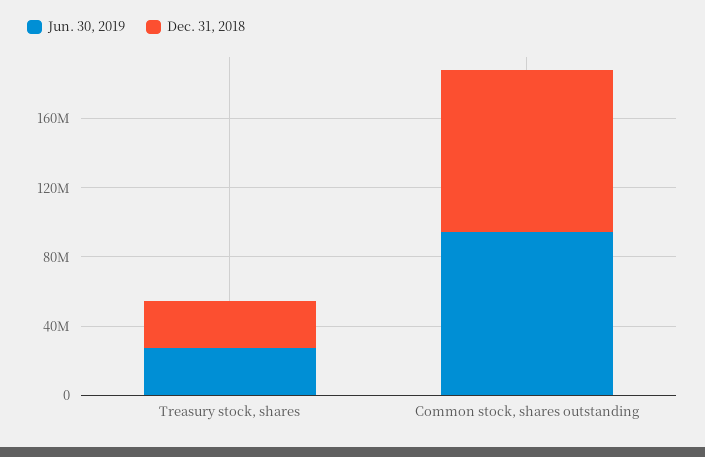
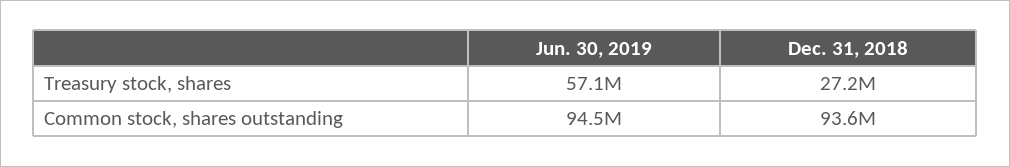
  {
    "Jun. 30, 2019": {
-     "Treasury stock, shares": 30000000,
+     "Treasury stock, shares": 57100000,
      "Common stock, shares outstanding": 94500000
    },
    "Dec. 31, 2018": {
      "Treasury stock, shares": 27200000,
      "Common stock, shares outstanding": 93600000
    }
  }

